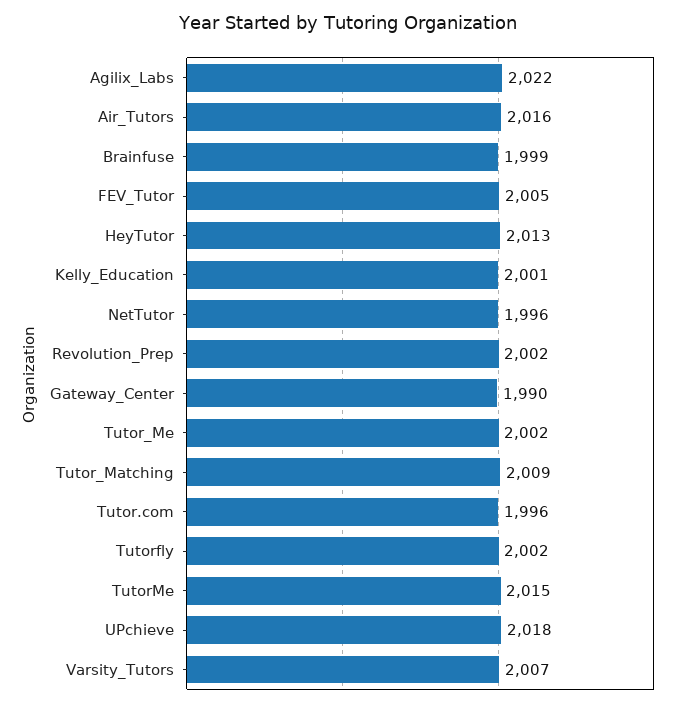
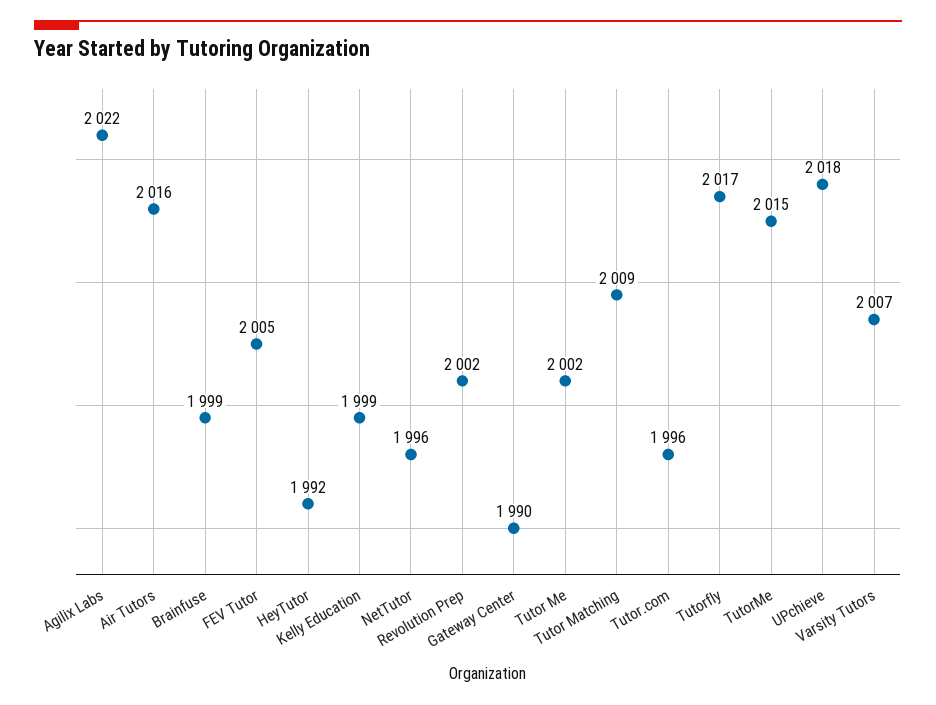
  {
    "Agilix_Labs": 2022,
    "Air_Tutors": 2016,
    "Brainfuse": 1999,
    "FEV_Tutor": 2005,
-   "HeyTutor": 2013,
+   "HeyTutor": 1992,
-   "Kelly_Education": 2001,
+   "Kelly_Education": 1999,
    "NetTutor": 1996,
    "Revolution_Prep": 2002,
    "Gateway_Center": 1990,
    "Tutor_Me": 2002,
    "Tutor_Matching": 2009,
    "Tutor.com": 1996,
-   "Tutorfly": 2002,
+   "Tutorfly": 2017,
    "TutorMe": 2015,
    "UPchieve": 2018,
    "Varsity_Tutors": 2007
  }

